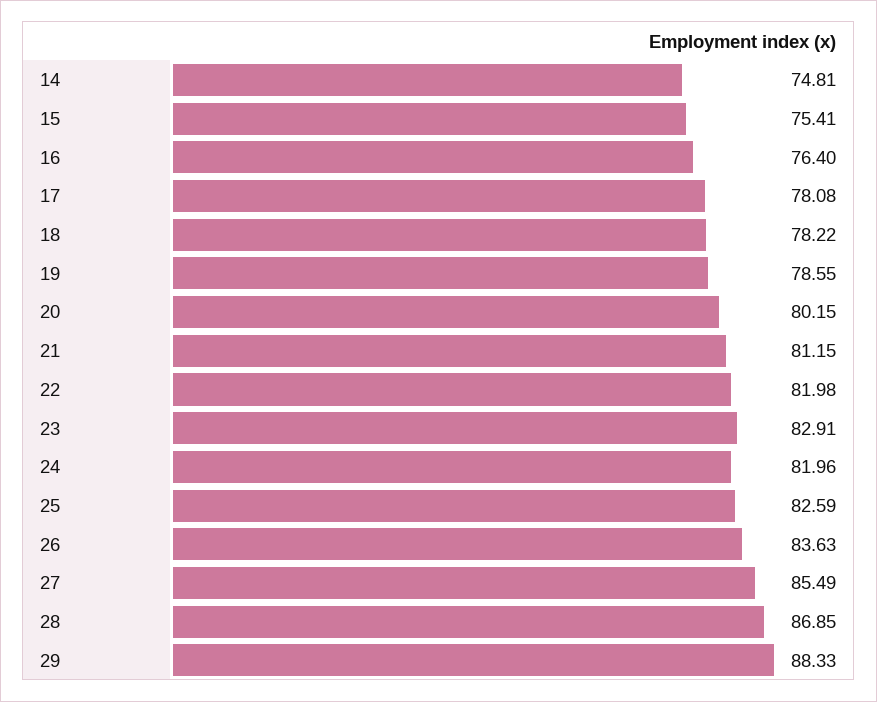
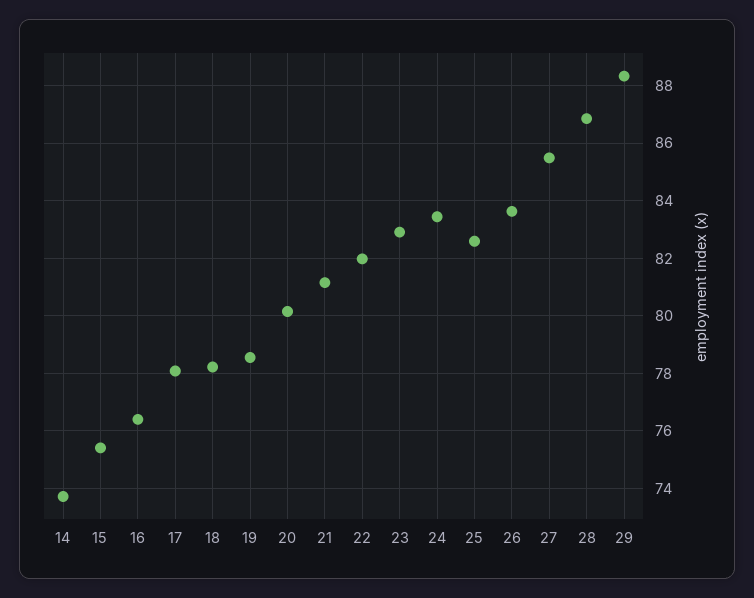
  {
-   "14": 74.81,
+   "14": 73.75,
    "15": 75.41,
    "16": 76.4,
    "17": 78.08,
    "18": 78.22,
    "19": 78.55,
    "20": 80.15,
    "21": 81.15,
    "22": 81.98,
    "23": 82.91,
-   "24": 81.96,
+   "24": 83.5,
    "25": 82.59,
    "26": 83.63,
    "27": 85.49,
    "28": 86.85,
    "29": 88.33
  }

